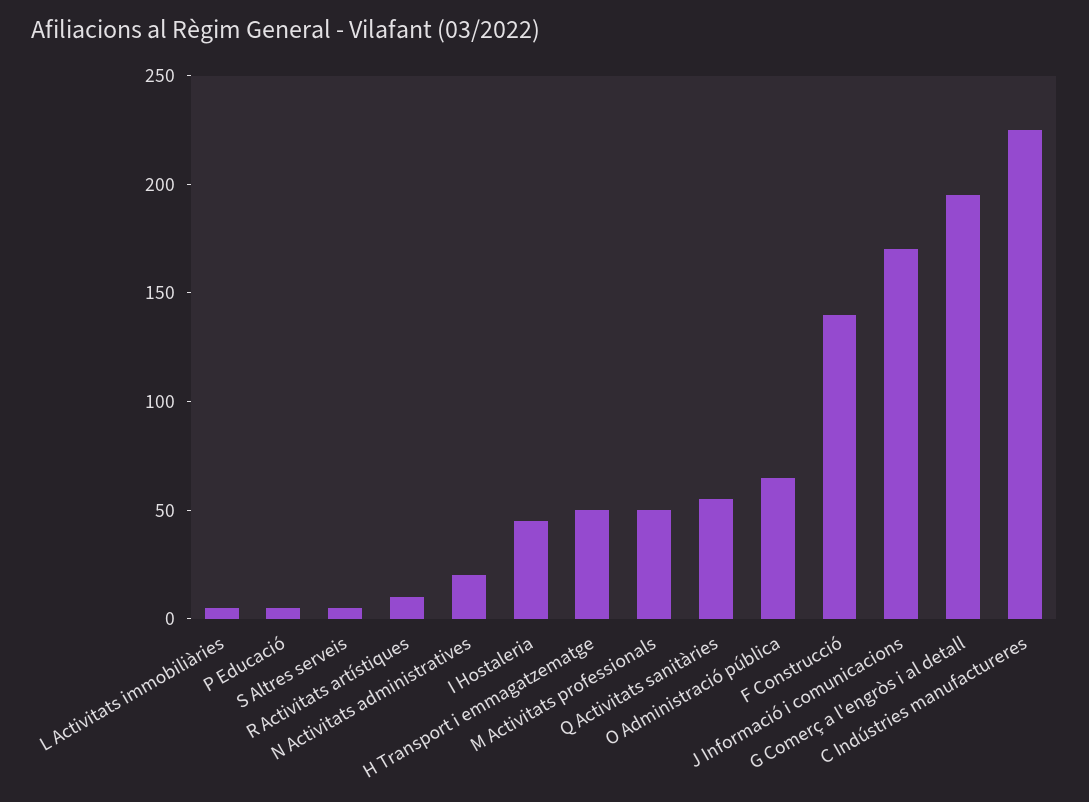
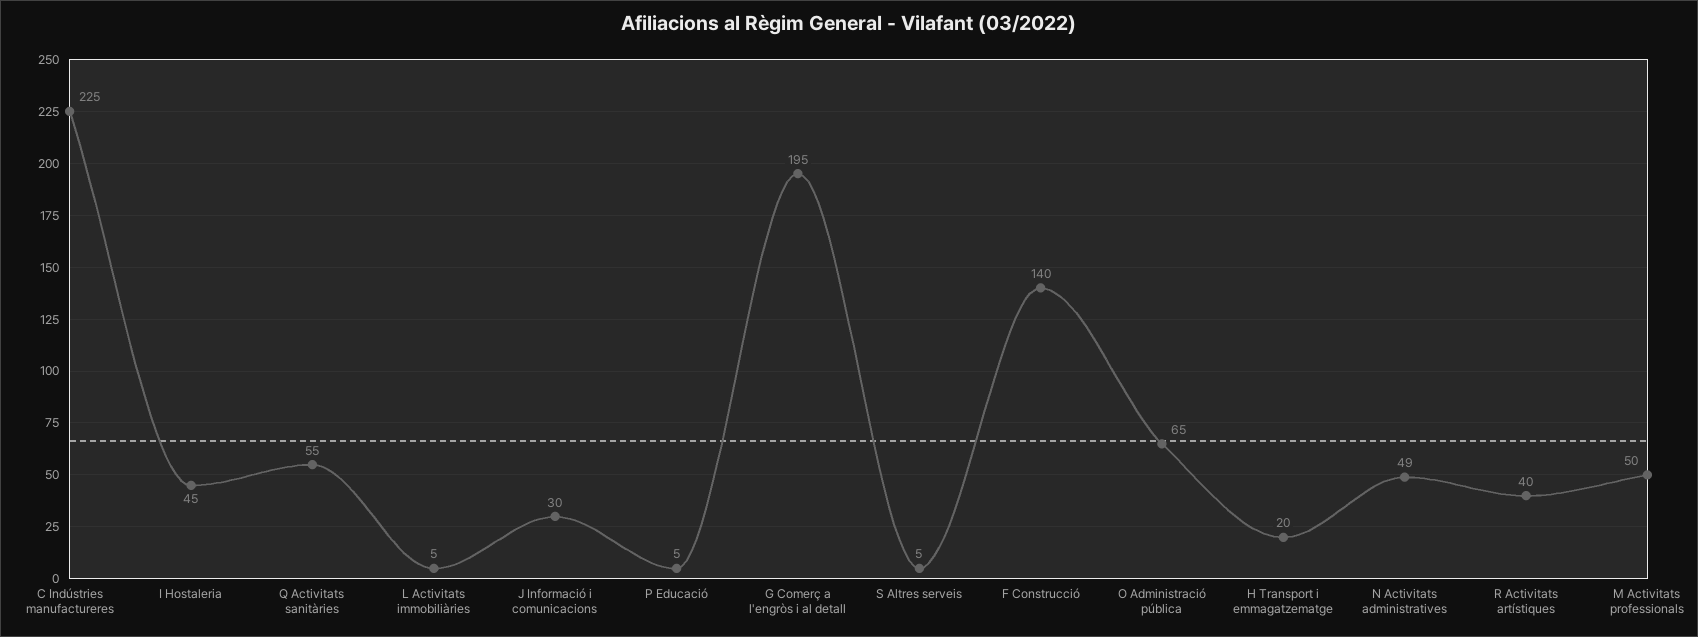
  {
    "L Activitats immobiliàries": 5,
    "P Educació": 5,
    "S Altres serveis": 5,
-   "R Activitats artístiques": 10,
+   "R Activitats artístiques": 40,
-   "N Activitats administratives": 20,
+   "N Activitats administratives": 49,
    "I Hostaleria": 45,
-   "H Transport i emmagatzematge": 50,
+   "H Transport i emmagatzematge": 20,
    "M Activitats professionals": 50,
    "Q Activitats sanitàries": 55,
    "O Administració pública": 65,
    "F Construcció": 140,
-   "J Informació i comunicacions": 170,
+   "J Informació i comunicacions": 30,
    "G Comerç a l'engròs i al detall": 195,
    "C Indústries manufactureres": 225
  }

